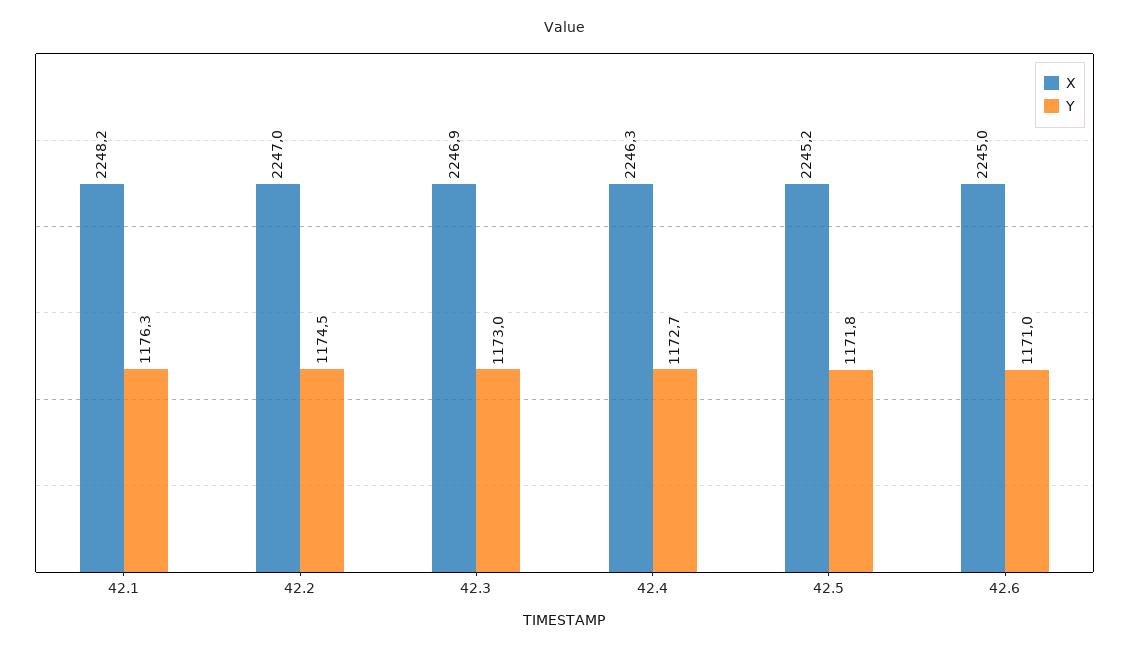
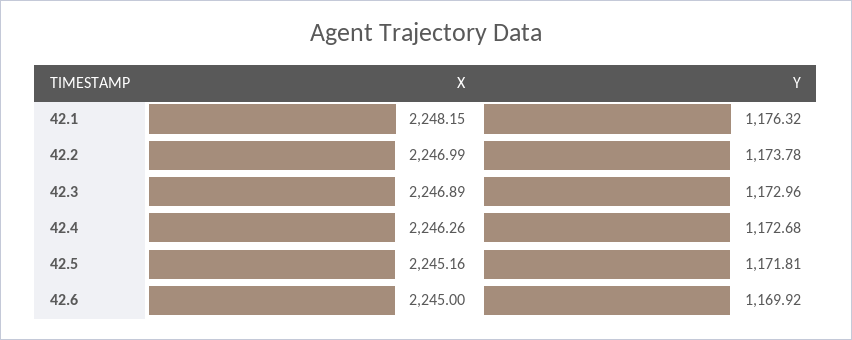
  {
    "X": {
      "42.1": 2248.15,
      "42.2": 2246.99,
      "42.3": 2246.89,
      "42.4": 2246.26,
      "42.5": 2245.16,
      "42.6": 2245
    },
    "Y": {
      "42.1": 1176.32,
-     "42.2": 1174.5,
+     "42.2": 1173.78,
      "42.3": 1172.96,
      "42.4": 1172.68,
      "42.5": 1171.81,
-     "42.6": 1171
+     "42.6": 1169.92
    }
  }

